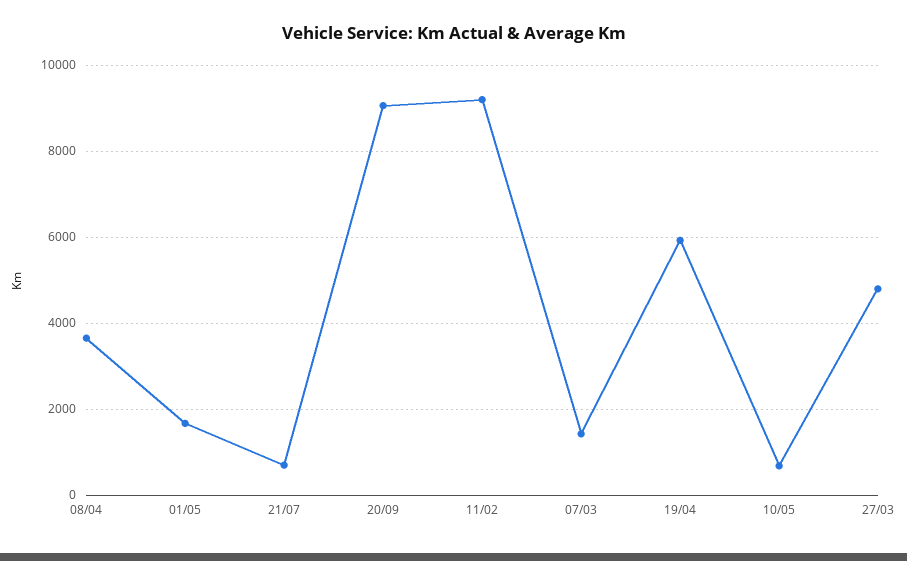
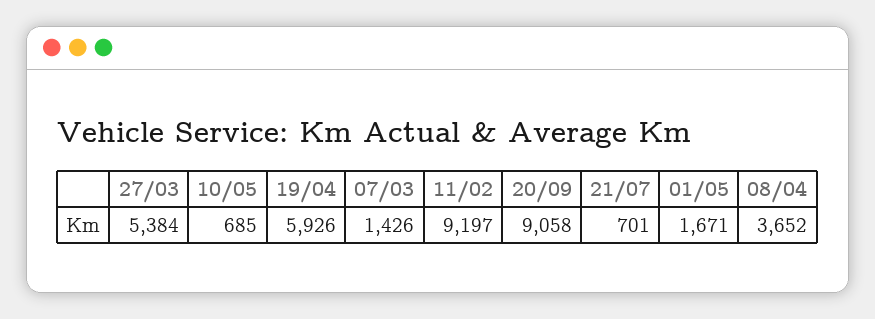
  {
    "08/04": 3652,
    "01/05": 1671,
    "21/07": 701,
    "20/09": 9058,
    "11/02": 9197,
    "07/03": 1426,
    "19/04": 5926,
    "10/05": 685,
-   "27/03": 4800
+   "27/03": 5384
  }

